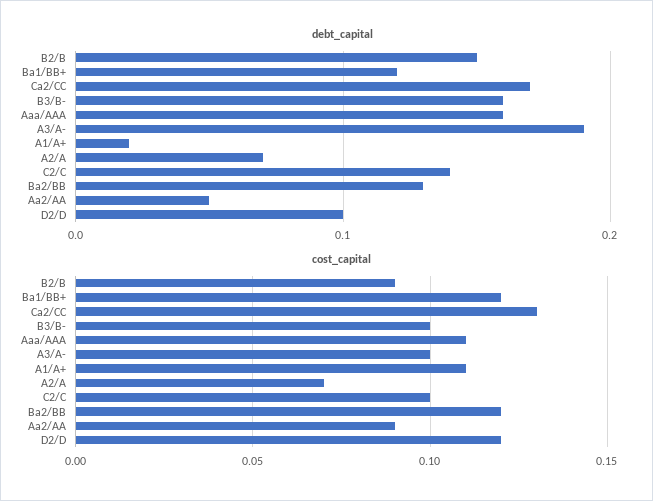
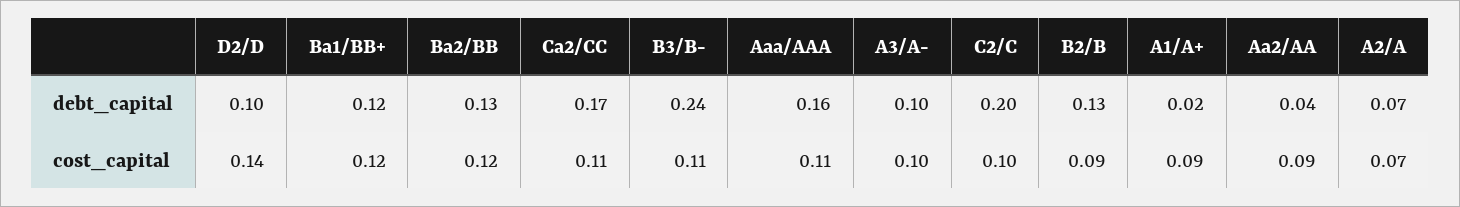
  {
    "debt_capital": {
-     "B2/B": 0.15,
+     "B2/B": 0.13,
      "Ba1/BB+": 0.12,
      "Ca2/CC": 0.17,
-     "B3/B-": 0.16,
+     "B3/B-": 0.24,
      "Aaa/AAA": 0.16,
-     "A3/A-": 0.19,
+     "A3/A-": 0.1,
      "A1/A+": 0.02,
      "A2/A": 0.07,
-     "C2/C": 0.14,
+     "C2/C": 0.2,
      "Ba2/BB": 0.13,
-     "Aa2/AA": 0.05,
+     "Aa2/AA": 0.04,
      "D2/D": 0.1
    },
    "cost_capital": {
      "B2/B": 0.09,
      "Ba1/BB+": 0.12,
-     "Ca2/CC": 0.13,
+     "Ca2/CC": 0.11,
-     "B3/B-": 0.1,
+     "B3/B-": 0.11,
      "Aaa/AAA": 0.11,
      "A3/A-": 0.1,
-     "A1/A+": 0.11,
+     "A1/A+": 0.09,
      "A2/A": 0.07,
      "C2/C": 0.1,
      "Ba2/BB": 0.12,
      "Aa2/AA": 0.09,
-     "D2/D": 0.12
+     "D2/D": 0.14
    }
  }

